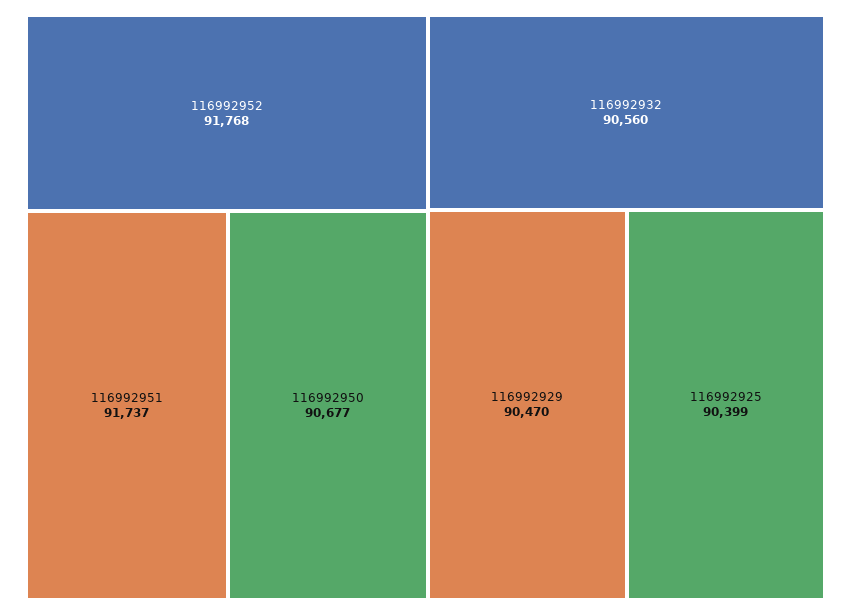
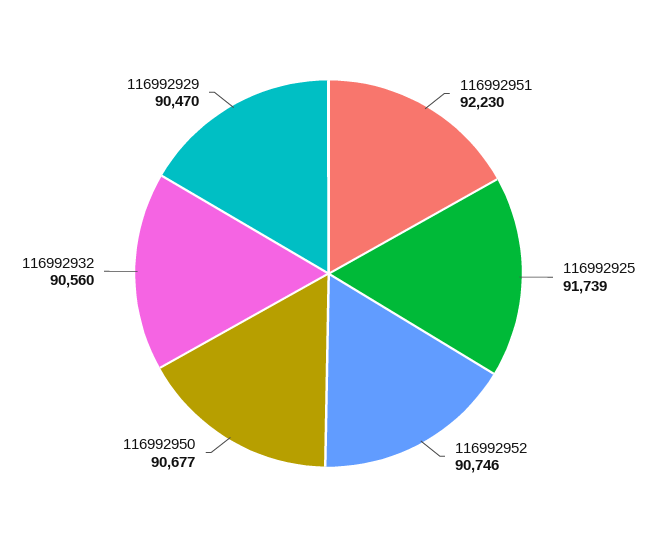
  {
-   "116992952": 91768,
+   "116992952": 90746,
-   "116992951": 91737,
+   "116992951": 92230,
    "116992950": 90677,
    "116992932": 90560,
    "116992929": 90470,
-   "116992925": 90399
+   "116992925": 91739
  }

